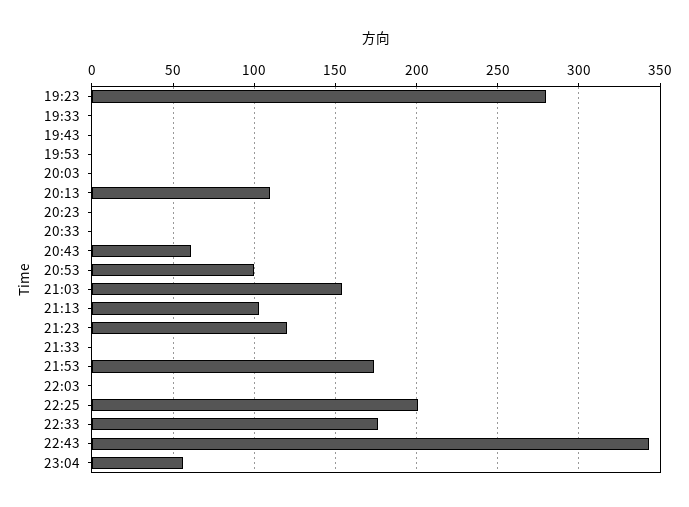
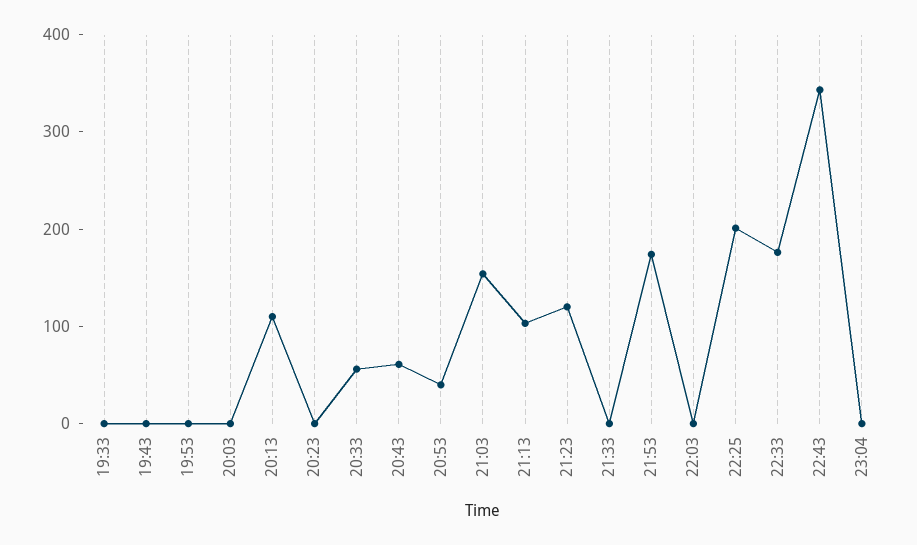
  {
-   "19:23": 280,
    "19:33": 0,
    "19:43": 0,
    "19:53": 0,
    "20:03": 0,
    "20:13": 110,
    "20:23": 0,
-   "20:33": 0,
+   "20:33": 60,
    "20:43": 60,
-   "20:53": 100,
+   "20:53": 40,
    "21:03": 155,
    "21:13": 105,
    "21:23": 120,
    "21:33": 0,
    "21:53": 175,
    "22:03": 0,
    "22:25": 200,
    "22:33": 175,
    "22:43": 345,
-   "23:04": 55
+   "23:04": 0
  }

